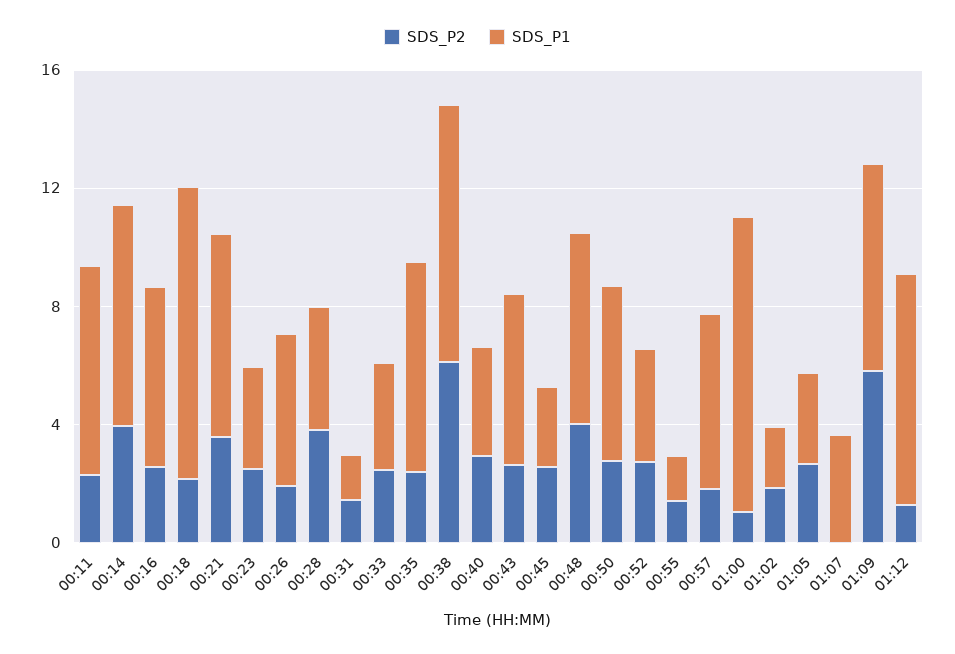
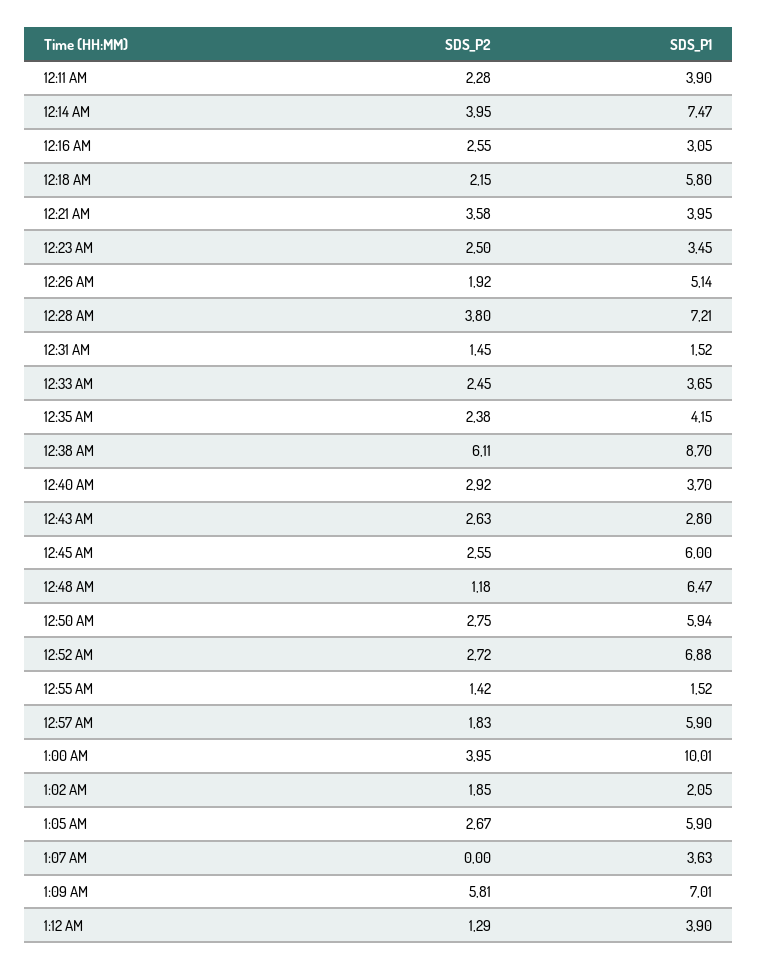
  {
    "SDS_P2": {
      "00:11": 2.28,
      "00:14": 3.95,
      "00:16": 2.55,
      "00:18": 2.15,
      "00:21": 3.58,
      "00:23": 2.5,
      "00:26": 1.92,
      "00:28": 3.8,
      "00:31": 1.45,
      "00:33": 2.45,
      "00:35": 2.38,
      "00:38": 6.11,
      "00:40": 2.92,
      "00:43": 2.63,
      "00:45": 2.55,
-     "00:48": 4,
+     "00:48": 1.18,
      "00:50": 2.75,
      "00:52": 2.72,
      "00:55": 1.42,
      "00:57": 1.83,
-     "01:00": 1,
+     "01:00": 3.95,
      "01:02": 1.85,
      "01:05": 2.67,
      "01:07": 0,
      "01:09": 5.81,
      "01:12": 1.29
    },
    "SDS_P1": {
-     "00:11": 7,
+     "00:11": 3.9,
      "00:14": 7.47,
-     "00:16": 6,
+     "00:16": 3.05,
-     "00:18": 10,
+     "00:18": 5.8,
-     "00:21": 7,
+     "00:21": 3.95,
      "00:23": 3.45,
      "00:26": 5.14,
-     "00:28": 4,
+     "00:28": 7.21,
      "00:31": 1.52,
      "00:33": 3.65,
-     "00:35": 7,
+     "00:35": 4.15,
      "00:38": 8.7,
      "00:40": 3.7,
-     "00:43": 6,
+     "00:43": 2.8,
-     "00:45": 3,
+     "00:45": 6,
      "00:48": 6.47,
      "00:50": 5.94,
-     "00:52": 4,
+     "00:52": 6.88,
      "00:55": 1.52,
      "00:57": 5.9,
      "01:00": 10.01,
      "01:02": 2.05,
-     "01:05": 3,
+     "01:05": 5.9,
      "01:07": 3.63,
      "01:09": 7.01,
-     "01:12": 8
+     "01:12": 3.9
    }
  }

